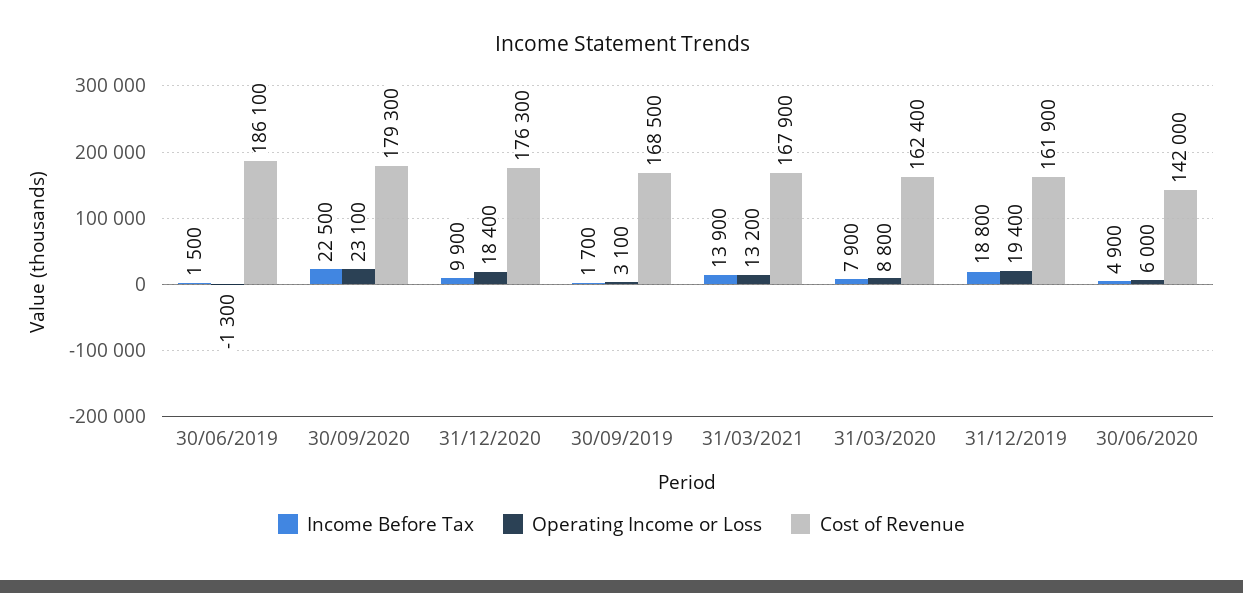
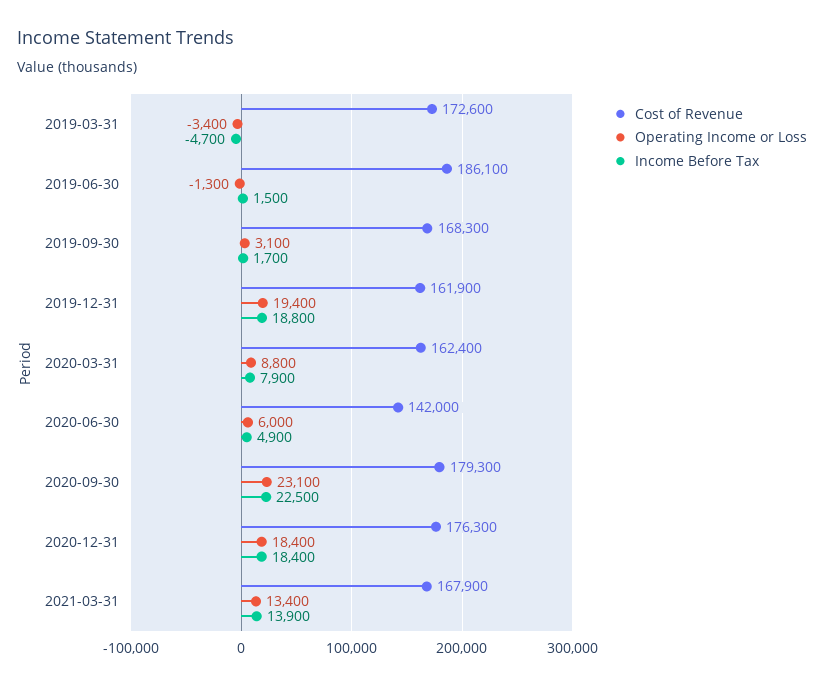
  {
    "Income Before Tax": {
      "30/06/2019": 1500,
      "30/09/2020": 22500,
-     "31/12/2020": 9900,
+     "31/12/2020": 18400,
      "30/09/2019": 1700,
      "31/03/2021": 13900,
      "31/03/2020": 7900,
      "31/12/2019": 18800,
-     "30/06/2020": 4900
+     "30/06/2020": 4900,
+     "2019-03-31": -4700
    },
    "Operating Income or Loss": {
      "30/06/2019": -1300,
      "30/09/2020": 23100,
      "31/12/2020": 18400,
      "30/09/2019": 3100,
-     "31/03/2021": 13200,
+     "31/03/2021": 13400,
      "31/03/2020": 8800,
      "31/12/2019": 19400,
-     "30/06/2020": 6000
+     "30/06/2020": 6000,
+     "2019-03-31": -3400
    },
    "Cost of Revenue": {
      "30/06/2019": 186100,
      "30/09/2020": 179300,
      "31/12/2020": 176300,
-     "30/09/2019": 168500,
+     "30/09/2019": 168300,
      "31/03/2021": 167900,
      "31/03/2020": 162400,
      "31/12/2019": 161900,
-     "30/06/2020": 142000
+     "30/06/2020": 142000,
+     "2019-03-31": 172600
    }
  }

